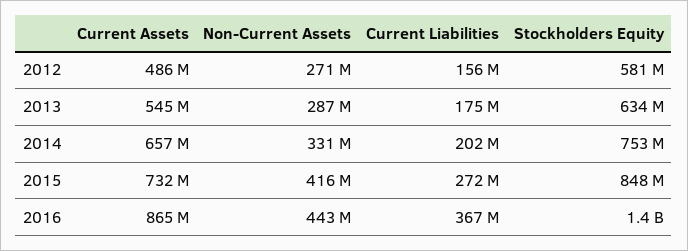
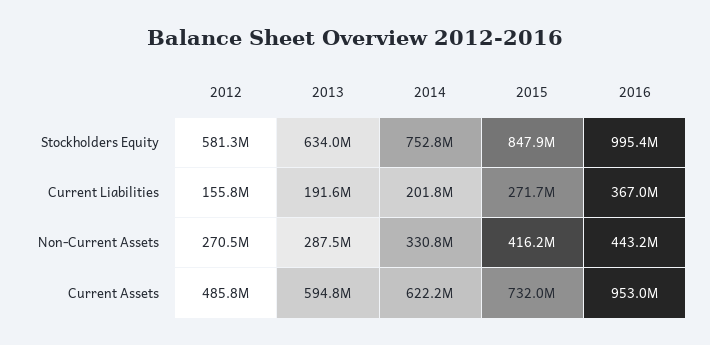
  {
    "Current Assets": {
      "2012": 485800000,
-     "2013": 545000000,
+     "2013": 594800000,
-     "2014": 657000000,
+     "2014": 622200000,
      "2015": 732000000,
-     "2016": 865000000
+     "2016": 953000000
    },
    "Non-Current Assets": {
      "2012": 270500000,
      "2013": 287500000,
      "2014": 330800000,
      "2015": 416200000,
      "2016": 443200000
    },
    "Current Liabilities": {
      "2012": 155800000,
-     "2013": 175000000,
+     "2013": 191600000,
      "2014": 201800000,
      "2015": 271700000,
      "2016": 367000000
    },
    "Stockholders Equity": {
      "2012": 581300000,
      "2013": 634000000,
      "2014": 752800000,
      "2015": 847900000,
-     "2016": 1400000000
+     "2016": 995400000
    }
  }

